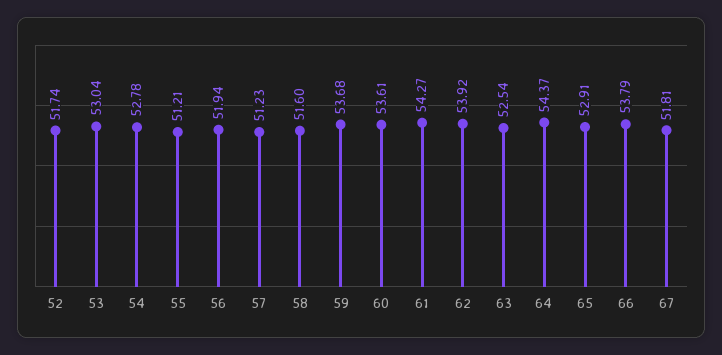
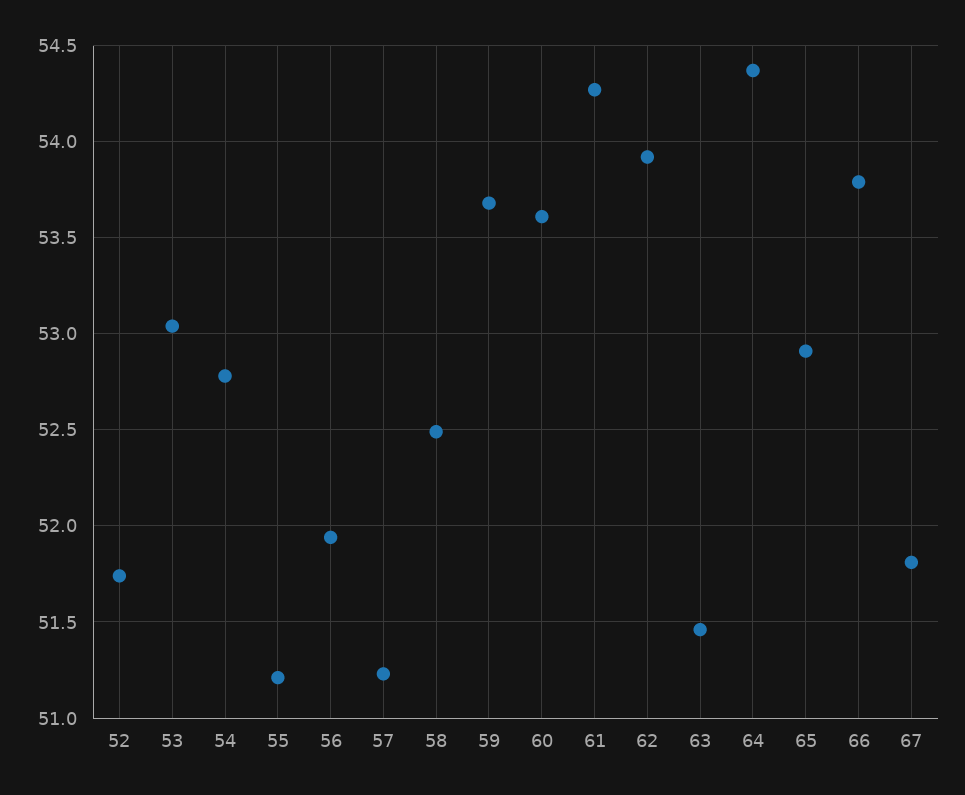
  {
    "52": 51.74,
    "53": 53.04,
    "54": 52.78,
    "55": 51.21,
    "56": 51.94,
    "57": 51.23,
-   "58": 51.6,
+   "58": 52.5,
    "59": 53.68,
    "60": 53.61,
    "61": 54.27,
    "62": 53.92,
-   "63": 52.54,
+   "63": 51.45,
    "64": 54.37,
    "65": 52.91,
    "66": 53.79,
    "67": 51.81
  }

